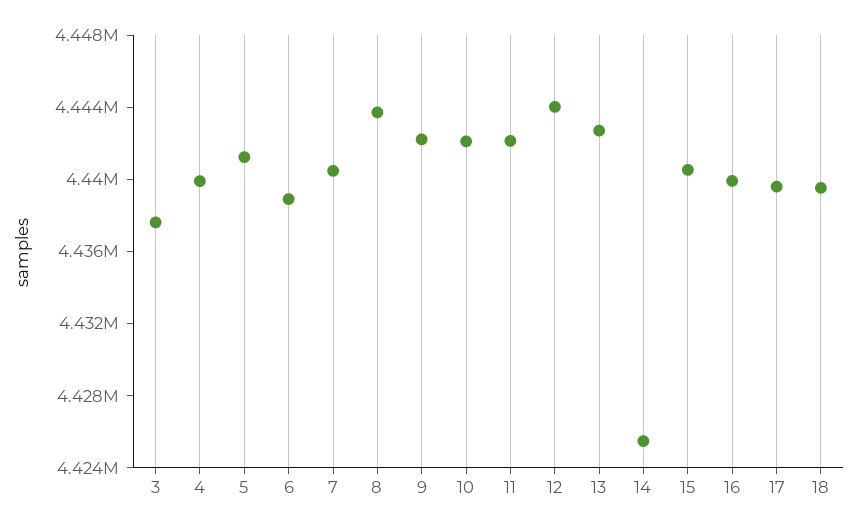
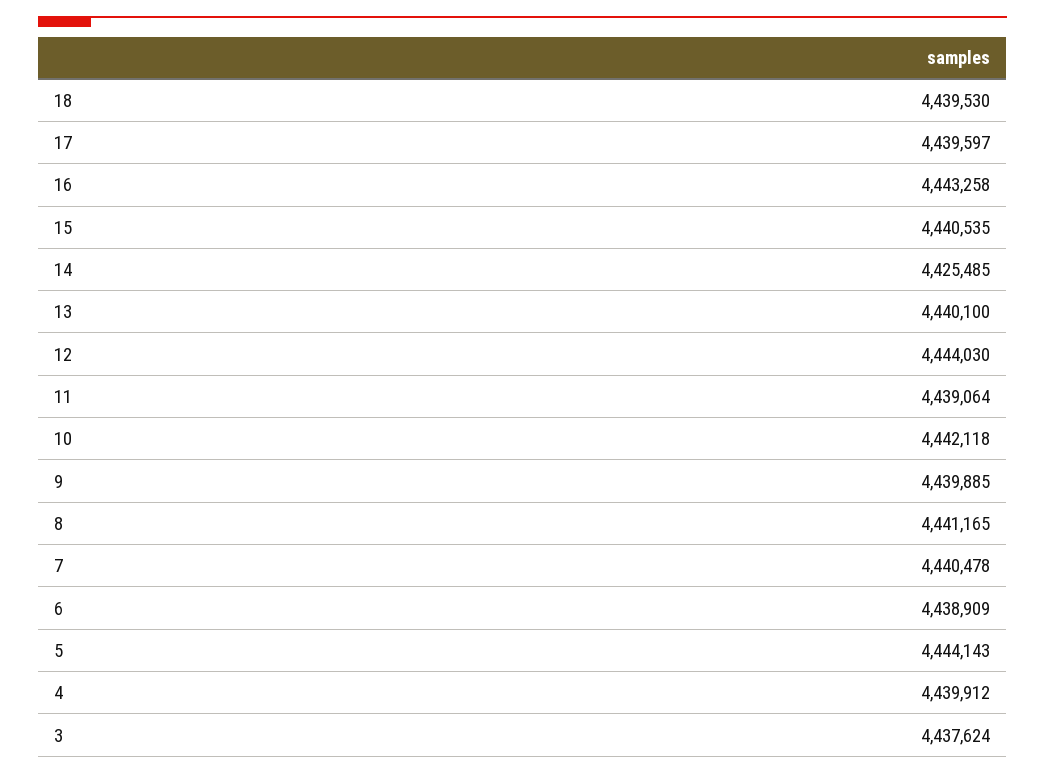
  {
    "3": 4437624,
    "4": 4439912,
-   "5": 4441000,
+   "5": 4444143,
    "6": 4438909,
    "7": 4440478,
-   "8": 4444000,
+   "8": 4441165,
-   "9": 4442000,
+   "9": 4439885,
    "10": 4442118,
-   "11": 4442000,
+   "11": 4439064,
    "12": 4444030,
-   "13": 4443000,
+   "13": 4440100,
    "14": 4425485,
    "15": 4440535,
-   "16": 4440000,
+   "16": 4443258,
    "17": 4439597,
    "18": 4439530
  }

